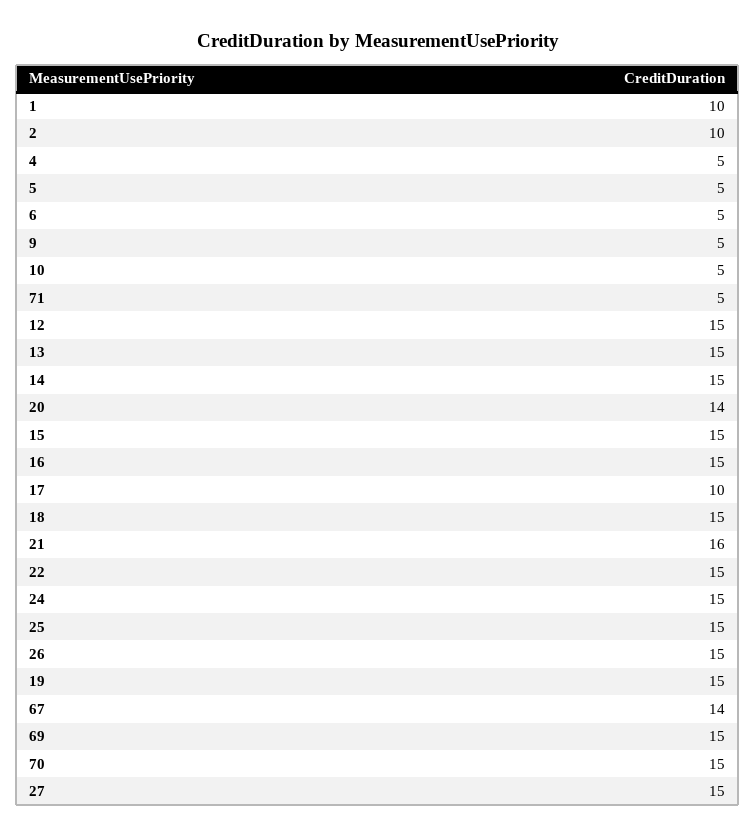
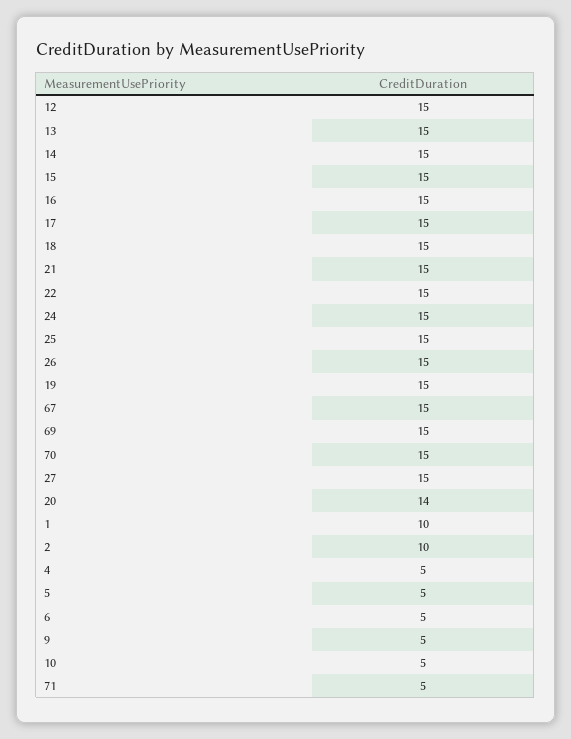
  {
    "1": 10,
    "2": 10,
    "4": 5,
    "5": 5,
    "6": 5,
    "9": 5,
    "10": 5,
    "71": 5,
    "12": 15,
    "13": 15,
    "14": 15,
    "20": 14,
    "15": 15,
    "16": 15,
-   "17": 10,
+   "17": 15,
    "18": 15,
-   "21": 16,
+   "21": 15,
    "22": 15,
    "24": 15,
    "25": 15,
    "26": 15,
    "19": 15,
-   "67": 14,
+   "67": 15,
    "69": 15,
    "70": 15,
    "27": 15
  }

